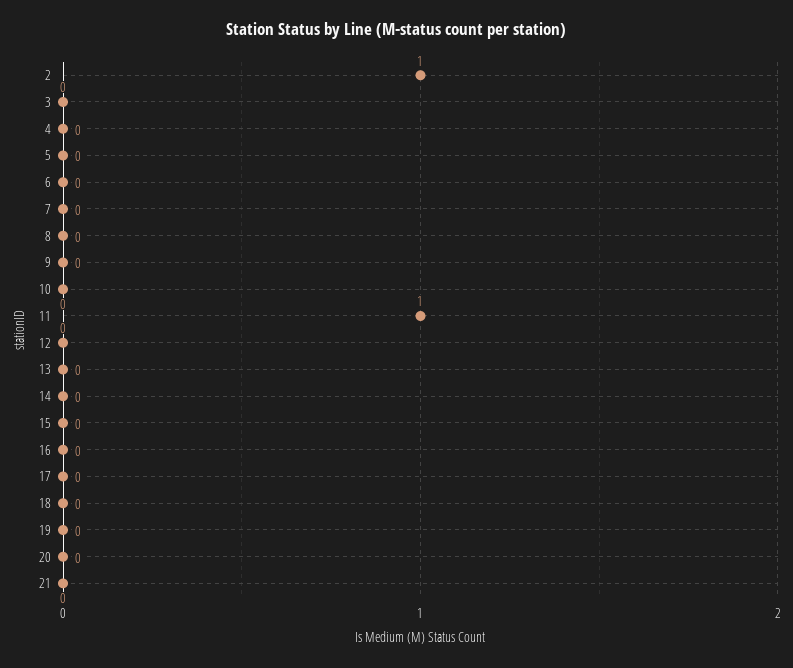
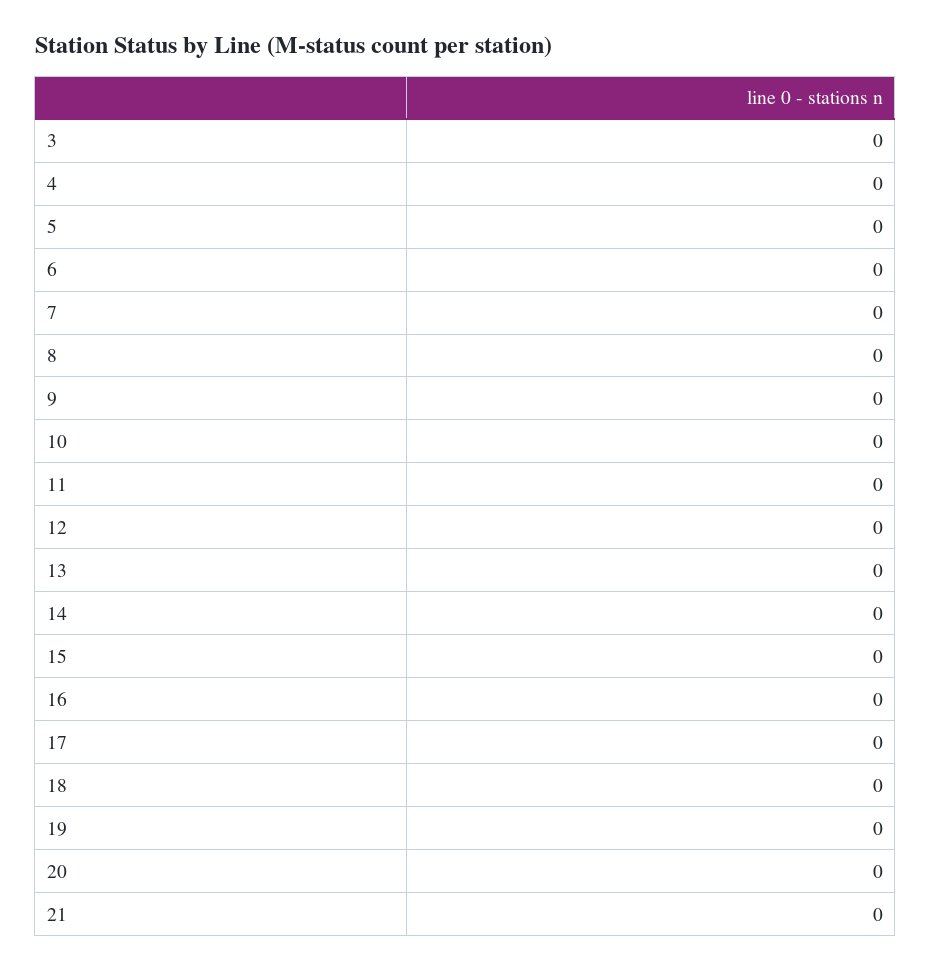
  {
-   "2": 1,
    "3": 0,
    "4": 0,
    "5": 0,
    "6": 0,
    "7": 0,
    "8": 0,
    "9": 0,
    "10": 0,
-   "11": 1,
+   "11": 0,
    "12": 0,
    "13": 0,
    "14": 0,
    "15": 0,
    "16": 0,
    "17": 0,
    "18": 0,
    "19": 0,
    "20": 0,
    "21": 0
  }

